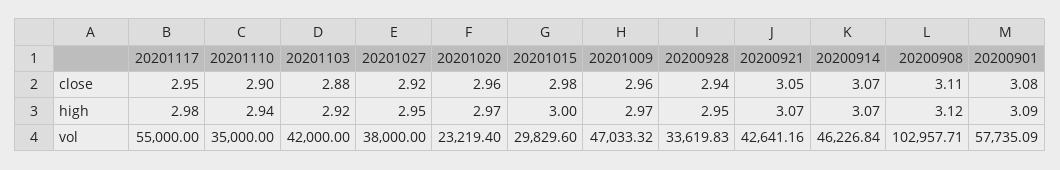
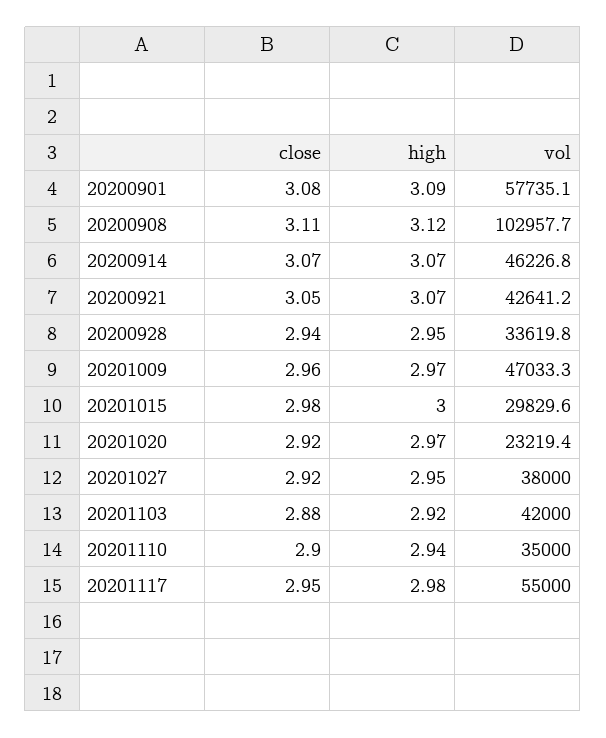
  {
    "20201117": {
      "close": 2.95,
      "high": 2.98,
      "vol": 55000
    },
    "20201110": {
      "close": 2.9,
      "high": 2.94,
      "vol": 35000
    },
    "20201103": {
      "close": 2.88,
      "high": 2.92,
      "vol": 42000
    },
    "20201027": {
      "close": 2.92,
      "high": 2.95,
      "vol": 38000
    },
    "20201020": {
-     "close": 2.96,
+     "close": 2.92,
      "high": 2.97,
      "vol": 23219.4
    },
    "20201015": {
      "close": 2.98,
      "high": 3,
      "vol": 29829.6
    },
    "20201009": {
      "close": 2.96,
      "high": 2.97,
      "vol": 47033.32
    },
    "20200928": {
      "close": 2.94,
      "high": 2.95,
      "vol": 33619.83
    },
    "20200921": {
      "close": 3.05,
      "high": 3.07,
      "vol": 42641.16
    },
    "20200914": {
      "close": 3.07,
      "high": 3.07,
      "vol": 46226.84
    },
    "20200908": {
      "close": 3.11,
      "high": 3.12,
      "vol": 102957.71
    },
    "20200901": {
      "close": 3.08,
      "high": 3.09,
      "vol": 57735.09
    }
  }

